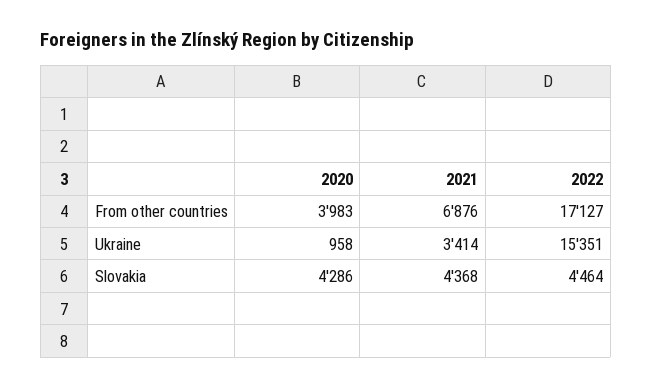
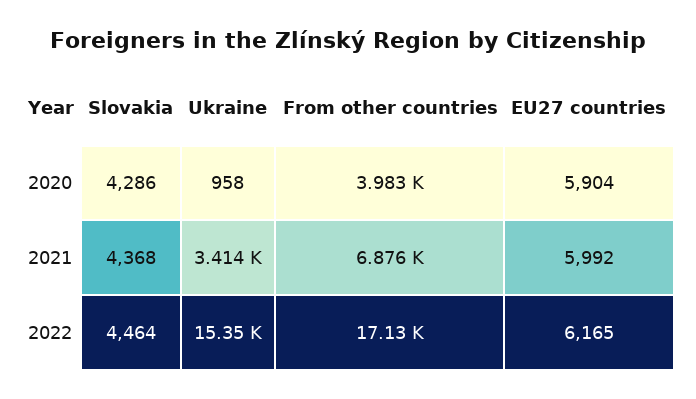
  {
    "2020": {
      "From other countries": 3983,
      "Ukraine": 958,
-     "Slovakia": 4286
+     "Slovakia": 4286,
+     "EU27 countries": 5904
    },
    "2021": {
      "From other countries": 6876,
      "Ukraine": 3414,
-     "Slovakia": 4368
+     "Slovakia": 4368,
+     "EU27 countries": 5992
    },
    "2022": {
      "From other countries": 17127,
      "Ukraine": 15351,
-     "Slovakia": 4464
+     "Slovakia": 4464,
+     "EU27 countries": 6165
    }
  }

